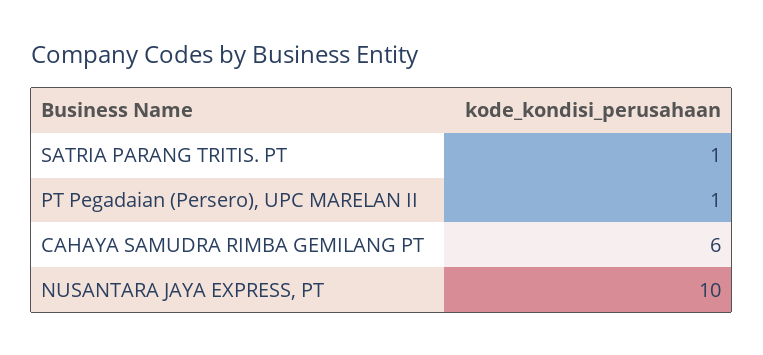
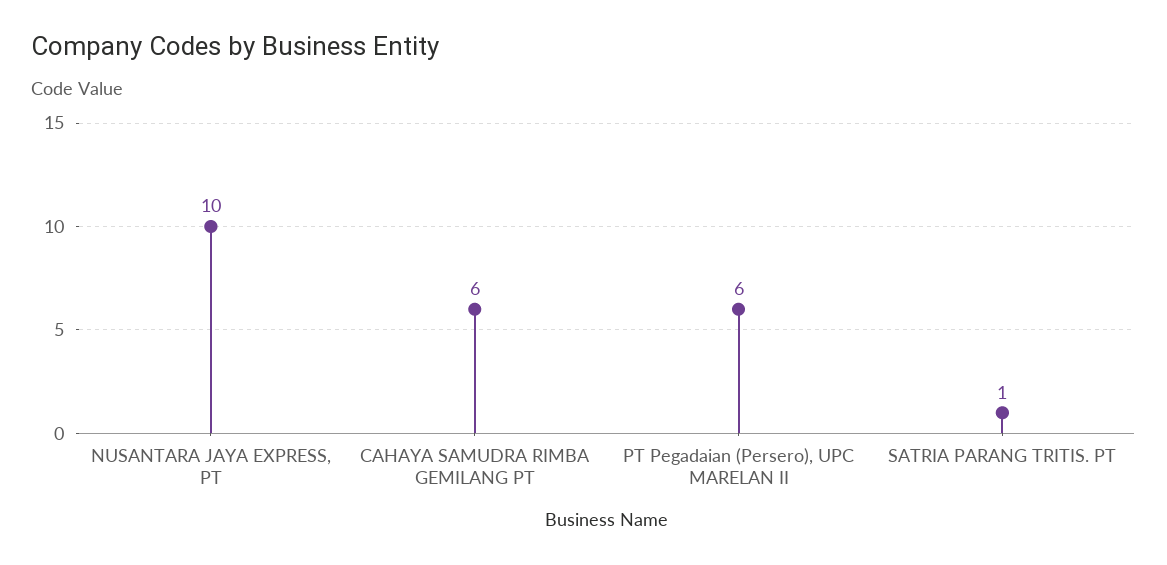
  {
    "SATRIA PARANG TRITIS. PT": 1,
-   "PT Pegadaian (Persero), UPC MARELAN II": 1,
+   "PT Pegadaian (Persero), UPC MARELAN II": 6,
    "CAHAYA SAMUDRA RIMBA GEMILANG PT": 6,
    "NUSANTARA JAYA EXPRESS, PT": 10
  }

